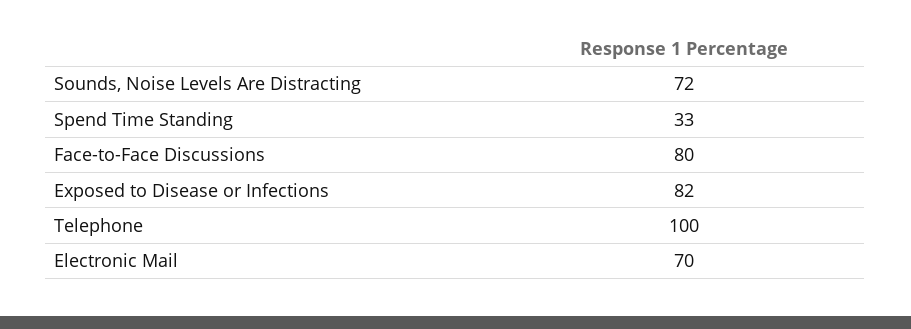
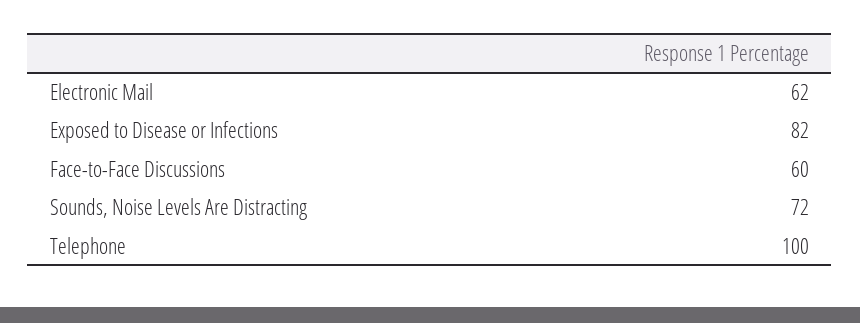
  {
    "Sounds, Noise Levels Are Distracting": 72,
-   "Spend Time Standing": 33,
-   "Face-to-Face Discussions": 80,
+   "Face-to-Face Discussions": 60,
    "Exposed to Disease or Infections": 82,
    "Telephone": 100,
-   "Electronic Mail": 70
+   "Electronic Mail": 62
  }

